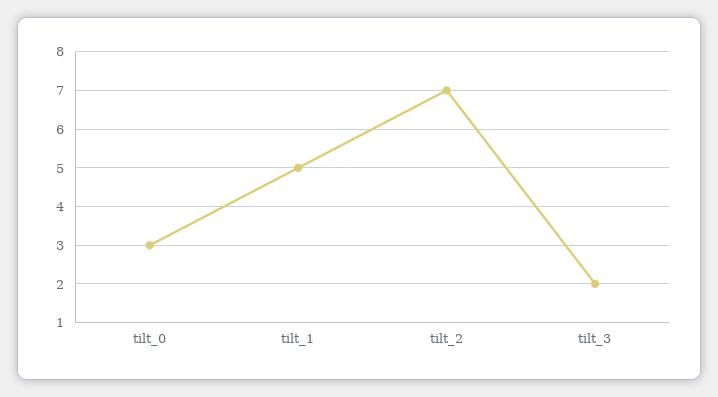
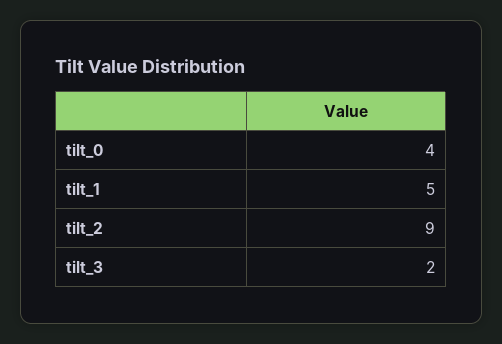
  {
-   "tilt_0": 3,
+   "tilt_0": 4,
    "tilt_1": 5,
-   "tilt_2": 7,
+   "tilt_2": 9,
    "tilt_3": 2
  }

